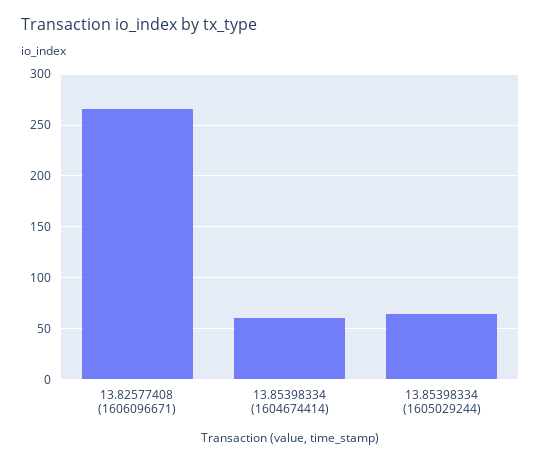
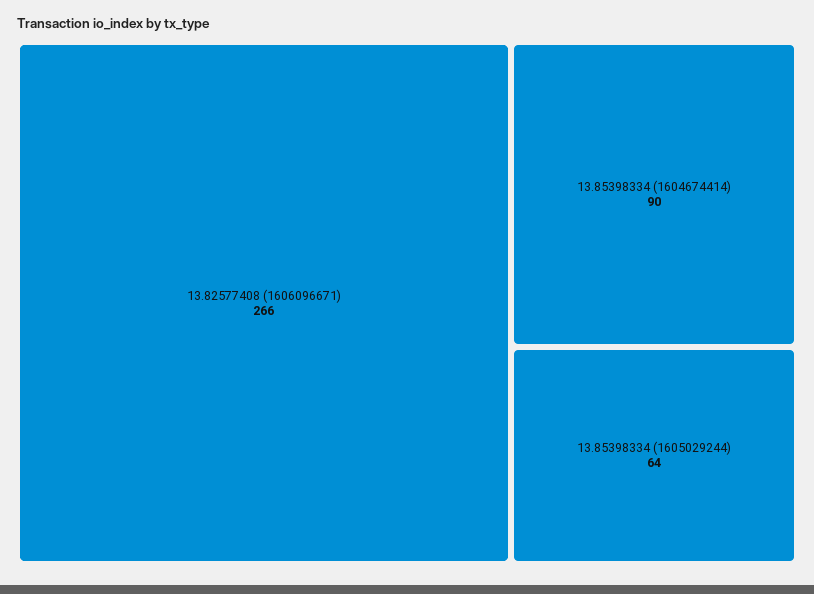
  {
    "13.82577408 (1606096671)": 266,
-   "13.85398334 (1604674414)": 60,
+   "13.85398334 (1604674414)": 90,
    "13.85398334 (1605029244)": 64
  }

